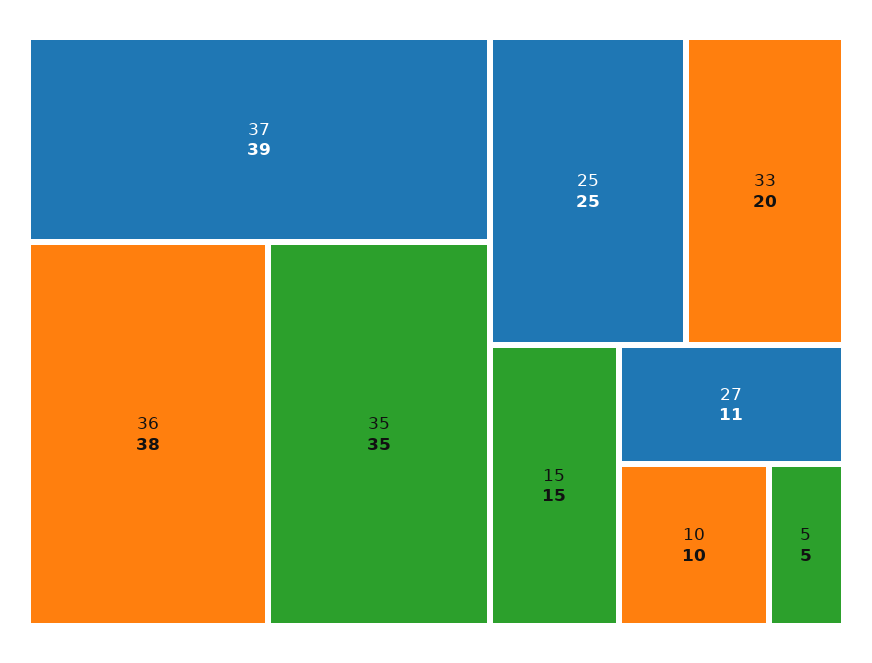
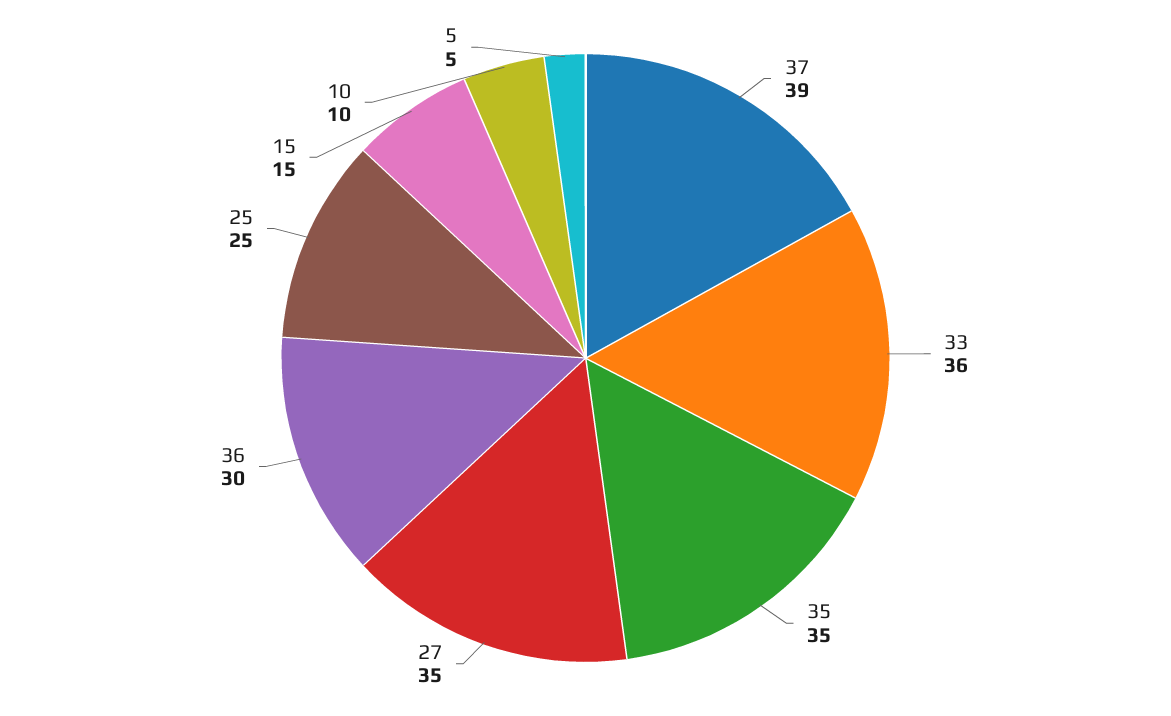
  {
    "37": 39,
-   "36": 38,
+   "36": 30,
    "35": 35,
    "25": 25,
-   "33": 20,
+   "33": 36,
    "15": 15,
-   "27": 11,
+   "27": 35,
    "10": 10,
    "5": 5
  }

